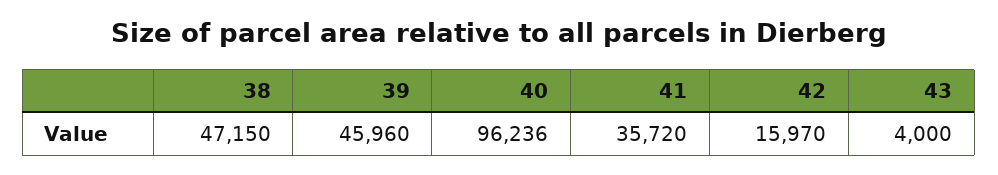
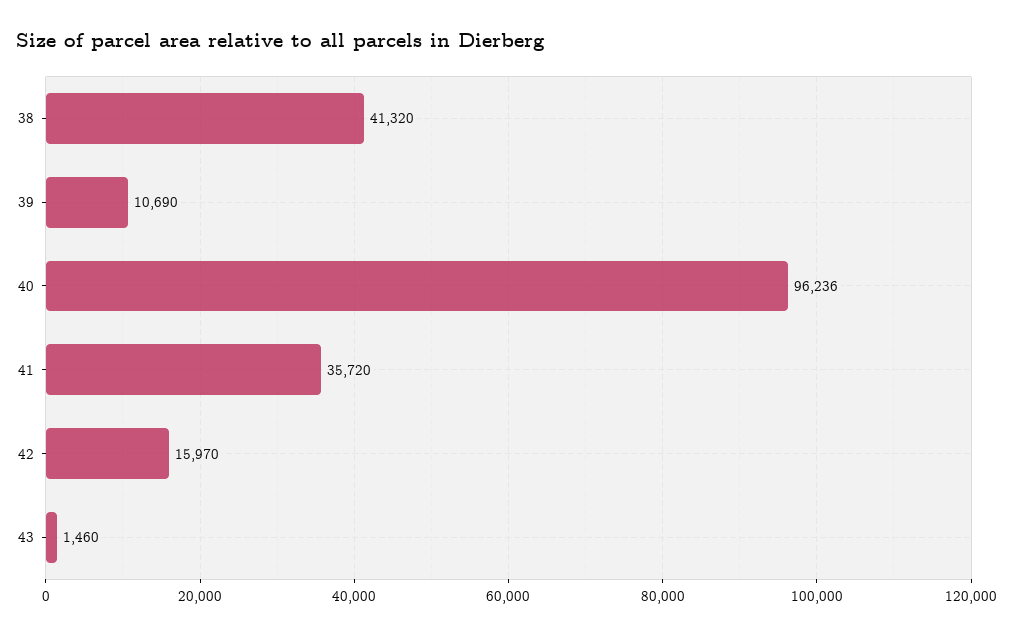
  {
-   "38": 47150,
+   "38": 41320,
-   "39": 45960,
+   "39": 10690,
    "40": 96236,
    "41": 35720,
    "42": 15970,
-   "43": 4000
+   "43": 1460
  }

